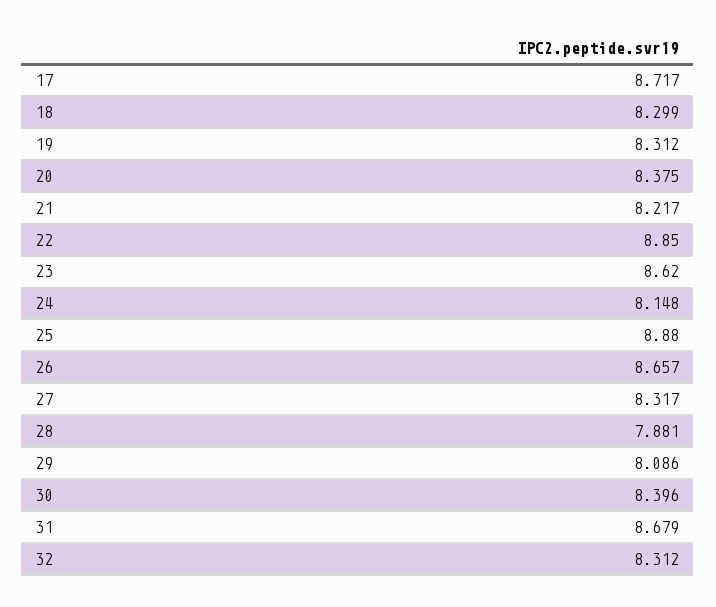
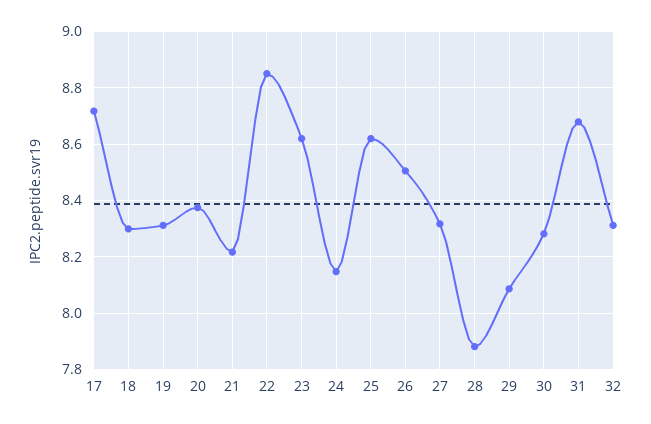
  {
    "17": 8.717,
    "18": 8.299,
    "19": 8.312,
    "20": 8.375,
    "21": 8.217,
    "22": 8.85,
    "23": 8.62,
    "24": 8.148,
-   "25": 8.88,
+   "25": 8.625,
-   "26": 8.657,
+   "26": 8.5,
    "27": 8.317,
    "28": 7.881,
    "29": 8.086,
-   "30": 8.396,
+   "30": 8.275,
    "31": 8.679,
    "32": 8.312
  }

